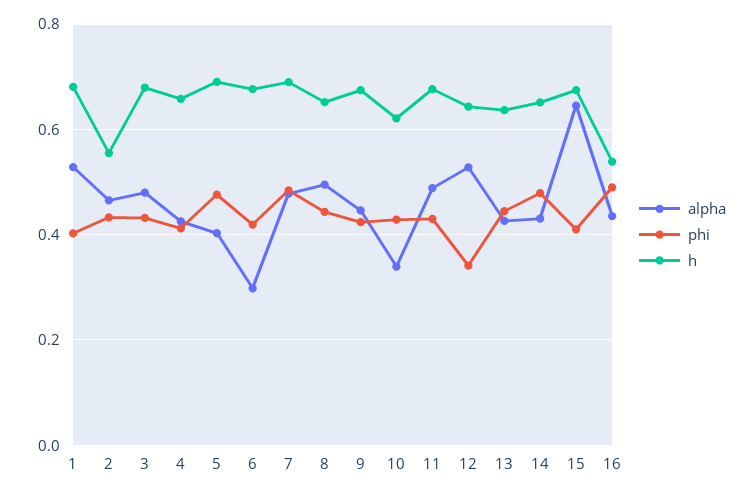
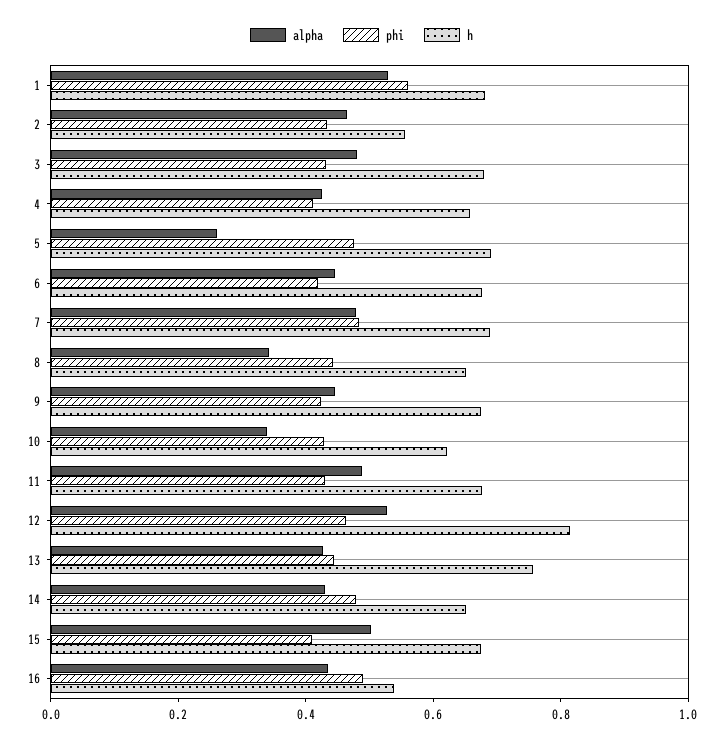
  {
    "alpha": {
      "1": 0.52,
      "2": 0.46,
      "3": 0.48,
      "4": 0.42,
-     "5": 0.4,
+     "5": 0.25,
-     "6": 0.3,
+     "6": 0.45,
      "7": 0.48,
-     "8": 0.5,
+     "8": 0.35,
      "9": 0.44,
      "10": 0.34,
      "11": 0.48,
      "12": 0.52,
      "13": 0.42,
      "14": 0.44,
-     "15": 0.64,
+     "15": 0.5,
      "16": 0.44
    },
    "phi": {
-     "1": 0.4,
+     "1": 0.55,
      "2": 0.44,
      "3": 0.44,
      "4": 0.42,
      "5": 0.48,
      "6": 0.42,
      "7": 0.48,
      "8": 0.44,
      "9": 0.42,
      "10": 0.42,
      "11": 0.42,
-     "12": 0.34,
+     "12": 0.45,
      "13": 0.44,
      "14": 0.48,
      "15": 0.42,
      "16": 0.48
    },
    "h": {
      "1": 0.68,
      "2": 0.56,
      "3": 0.68,
      "4": 0.66,
      "5": 0.7,
      "6": 0.68,
      "7": 0.68,
      "8": 0.66,
      "9": 0.68,
      "10": 0.62,
      "11": 0.68,
-     "12": 0.64,
+     "12": 0.8,
-     "13": 0.64,
+     "13": 0.75,
      "14": 0.66,
      "15": 0.68,
      "16": 0.54
    }
  }

